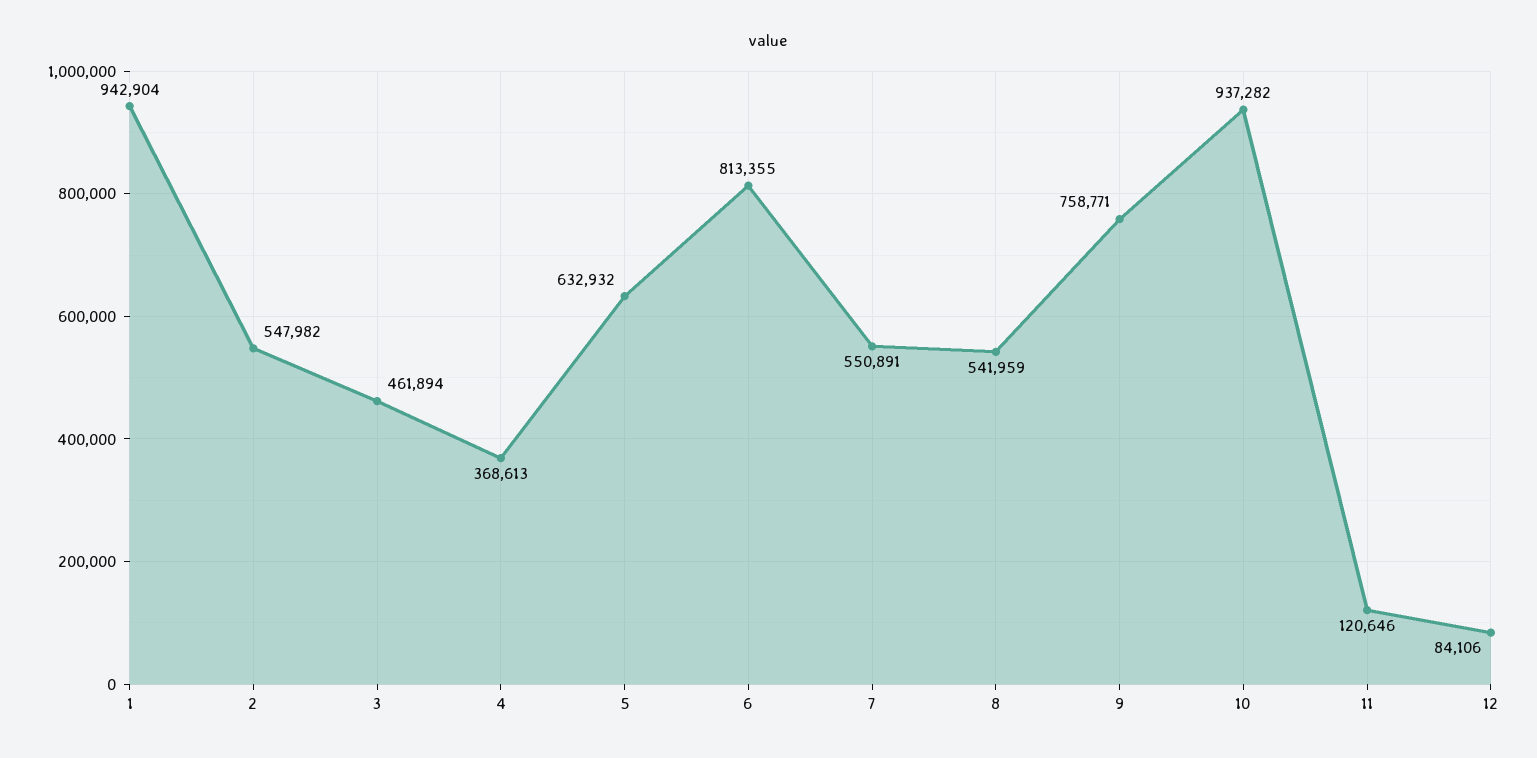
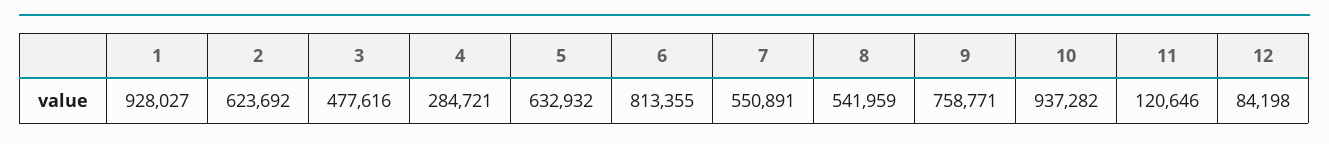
  {
-   "1": 942904,
+   "1": 928027,
-   "2": 547982,
+   "2": 623692,
-   "3": 461894,
+   "3": 477616,
-   "4": 368613,
+   "4": 284721,
    "5": 632932,
    "6": 813355,
    "7": 550891,
    "8": 541959,
    "9": 758771,
    "10": 937282,
    "11": 120646,
-   "12": 84106
+   "12": 84198
  }

